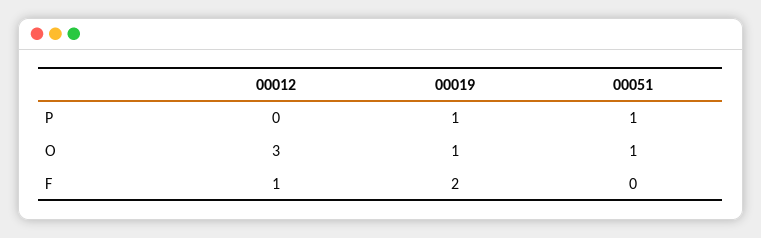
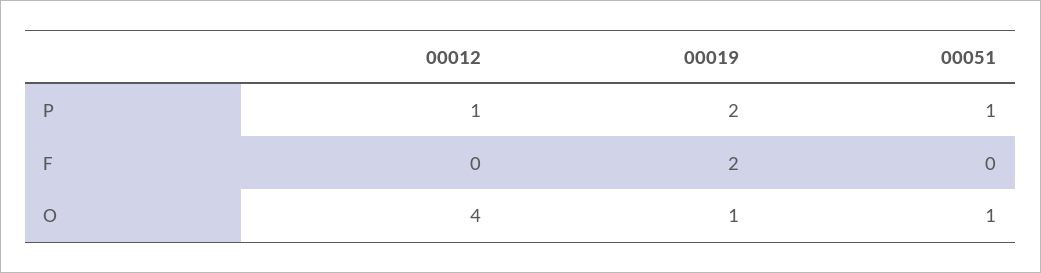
  {
    "00012": {
-     "P": 0,
+     "P": 1,
-     "O": 3,
+     "O": 4,
-     "F": 1
+     "F": 0
    },
    "00019": {
-     "P": 1,
+     "P": 2,
      "O": 1,
      "F": 2
    },
    "00051": {
      "P": 1,
      "O": 1,
      "F": 0
    }
  }

